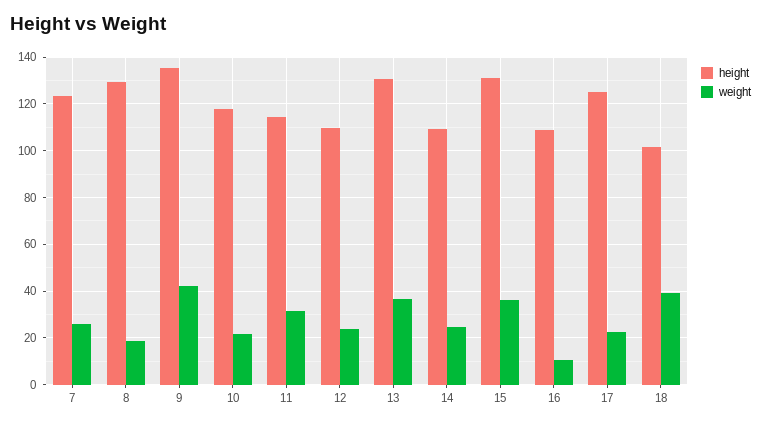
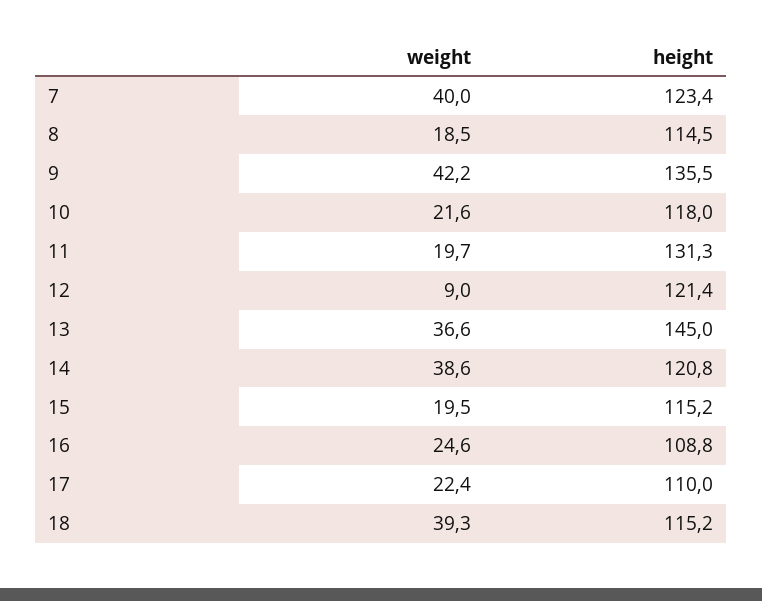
  {
    "height": {
      "7": 123.4,
-     "8": 130,
+     "8": 114.5,
      "9": 135.5,
      "10": 118,
-     "11": 115,
+     "11": 131.3,
-     "12": 110,
+     "12": 121.4,
-     "13": 130,
+     "13": 145,
-     "14": 110,
+     "14": 120.8,
-     "15": 130,
+     "15": 115.2,
      "16": 108.8,
-     "17": 125,
+     "17": 110,
-     "18": 100
+     "18": 115.2
    },
    "weight": {
-     "7": 25,
+     "7": 40,
      "8": 18.5,
      "9": 42.2,
      "10": 21.6,
-     "11": 30,
+     "11": 19.7,
-     "12": 25,
+     "12": 9,
      "13": 36.6,
-     "14": 25,
+     "14": 38.6,
-     "15": 35,
+     "15": 19.5,
-     "16": 10,
+     "16": 24.6,
      "17": 22.4,
      "18": 39.3
    }
  }

